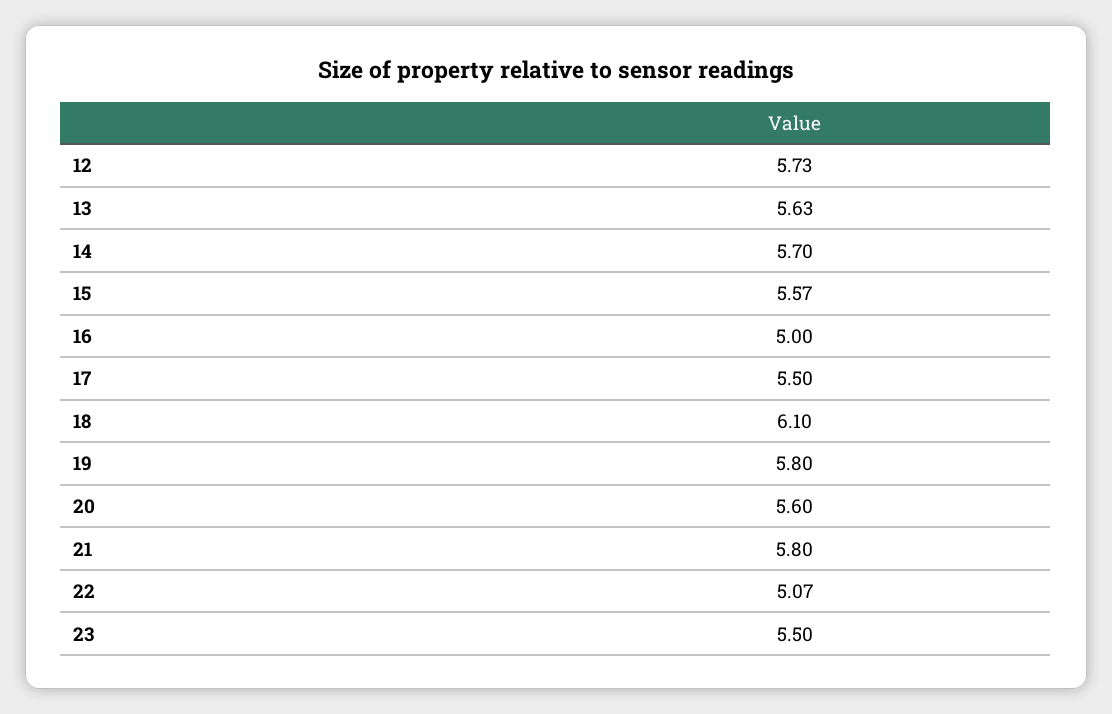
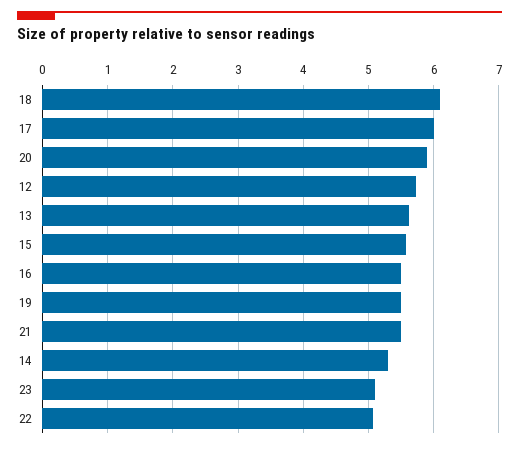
  {
    "12": 5.73,
    "13": 5.63,
-   "14": 5.7,
+   "14": 5.3,
    "15": 5.57,
-   "16": 5,
+   "16": 5.5,
-   "17": 5.5,
+   "17": 6,
    "18": 6.1,
-   "19": 5.8,
+   "19": 5.5,
-   "20": 5.6,
+   "20": 5.9,
-   "21": 5.8,
+   "21": 5.5,
    "22": 5.07,
-   "23": 5.5
+   "23": 5.1
  }

